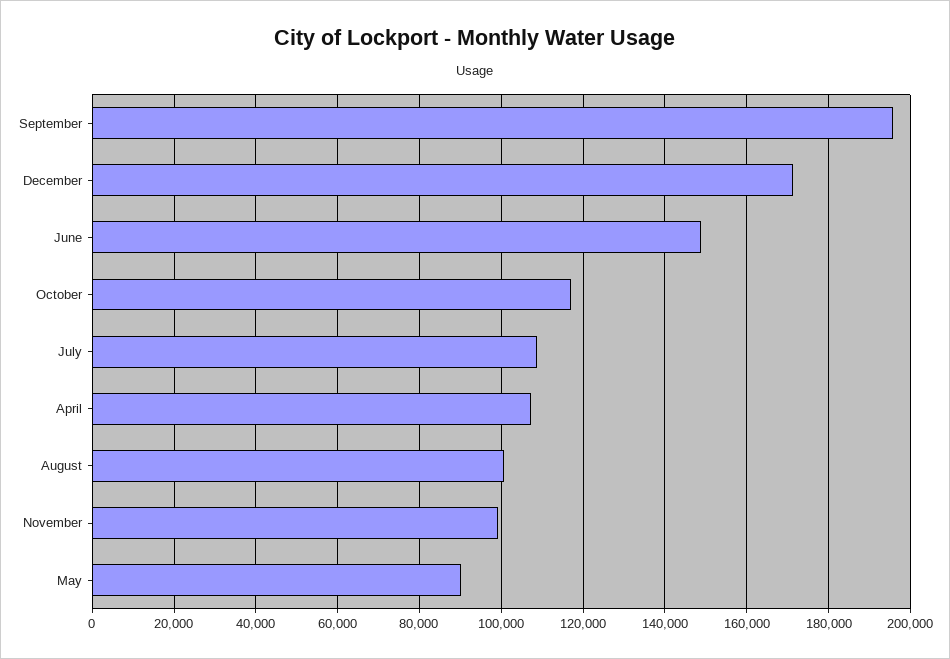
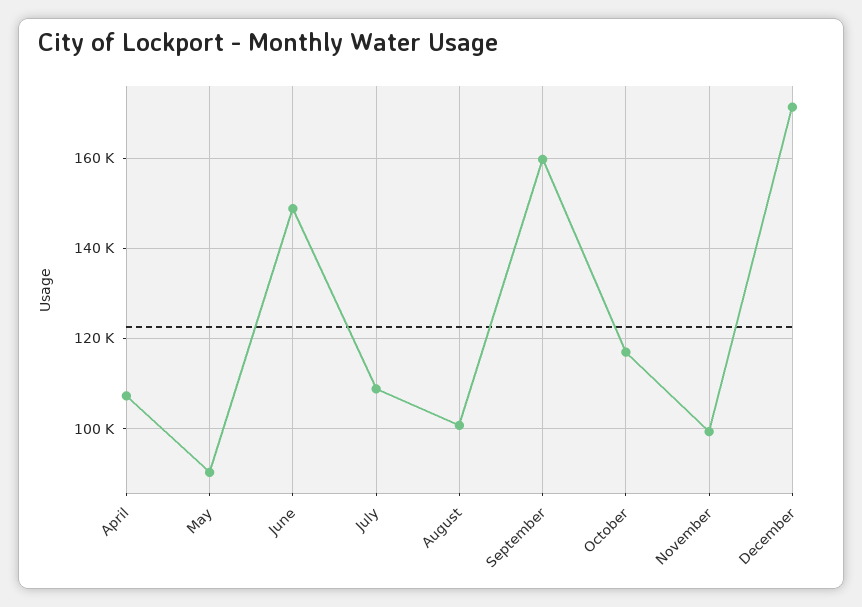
  {
-   "September": 196000,
+   "September": 160000,
    "December": 172000,
    "June": 148000,
    "October": 116000,
    "July": 108000,
    "April": 108000,
    "August": 100000,
    "November": 100000,
    "May": 90000
  }

